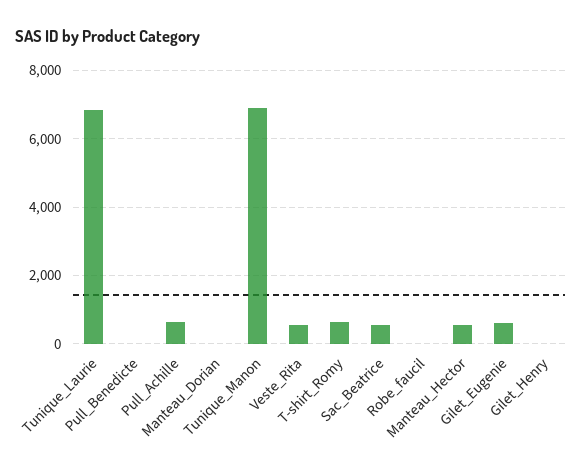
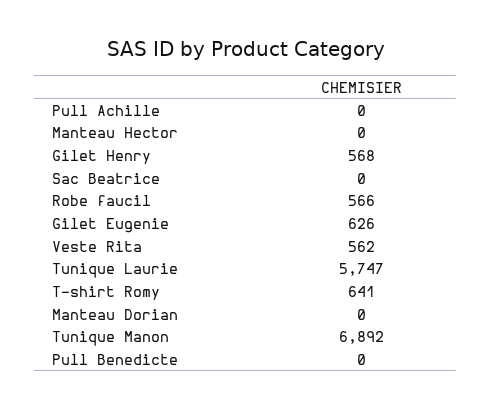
  {
-   "Tunique_Laurie": 6800,
+   "Tunique_Laurie": 5747,
    "Pull_Benedicte": 0,
-   "Pull_Achille": 600,
+   "Pull_Achille": 0,
    "Manteau_Dorian": 0,
    "Tunique_Manon": 6892,
    "Veste_Rita": 562,
    "T-shirt_Romy": 641,
-   "Sac_Beatrice": 600,
+   "Sac_Beatrice": 0,
-   "Robe_faucil": 0,
+   "Robe_faucil": 566,
-   "Manteau_Hector": 600,
+   "Manteau_Hector": 0,
    "Gilet_Eugenie": 626,
-   "Gilet_Henry": 0
+   "Gilet_Henry": 568
  }

